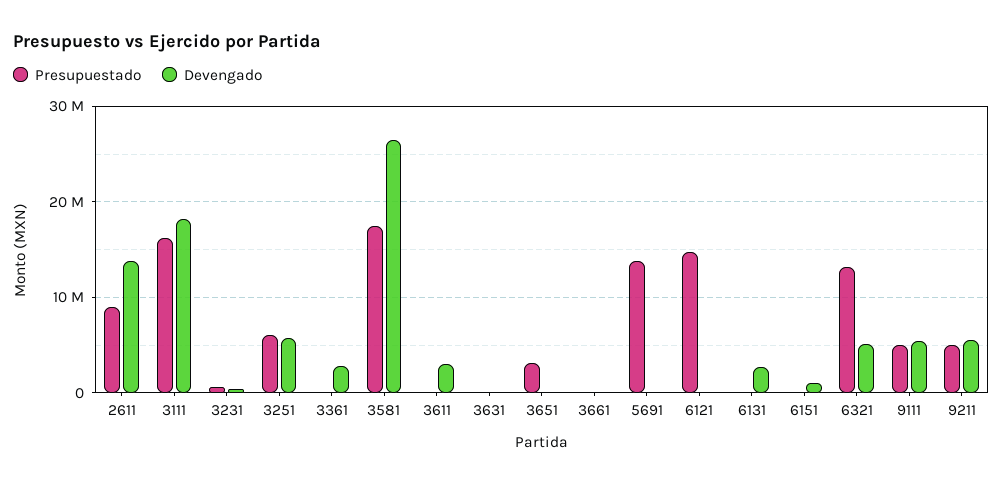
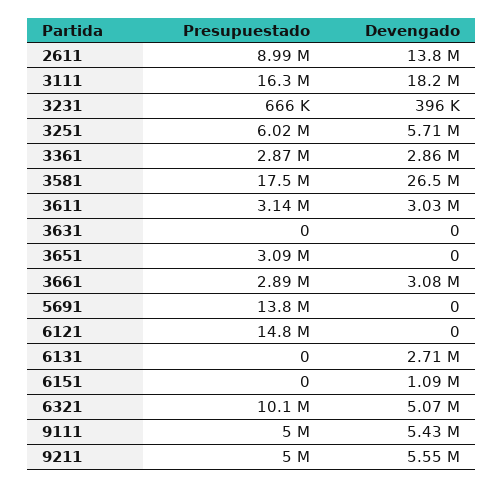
  {
    "Presupuestado": {
      "2611": 8990000,
      "3111": 16300000,
      "3231": 666000,
      "3251": 6020000,
-     "3361": 0,
+     "3361": 2870000,
      "3581": 17500000,
-     "3611": 0,
+     "3611": 3140000,
      "3631": 0,
      "3651": 3090000,
-     "3661": 0,
+     "3661": 2890000,
      "5691": 13800000,
      "6121": 14800000,
      "6131": 0,
      "6151": 0,
-     "6321": 13000000,
+     "6321": 10100000,
      "9111": 5000000,
      "9211": 5000000
    },
    "Devengado": {
      "2611": 13800000,
      "3111": 18200000,
      "3231": 396000,
      "3251": 5710000,
      "3361": 2860000,
      "3581": 26500000,
      "3611": 3030000,
      "3631": 0,
      "3651": 0,
-     "3661": 0,
+     "3661": 3080000,
      "5691": 0,
      "6121": 0,
      "6131": 2710000,
      "6151": 1090000,
      "6321": 5070000,
      "9111": 5430000,
      "9211": 5550000
    }
  }

